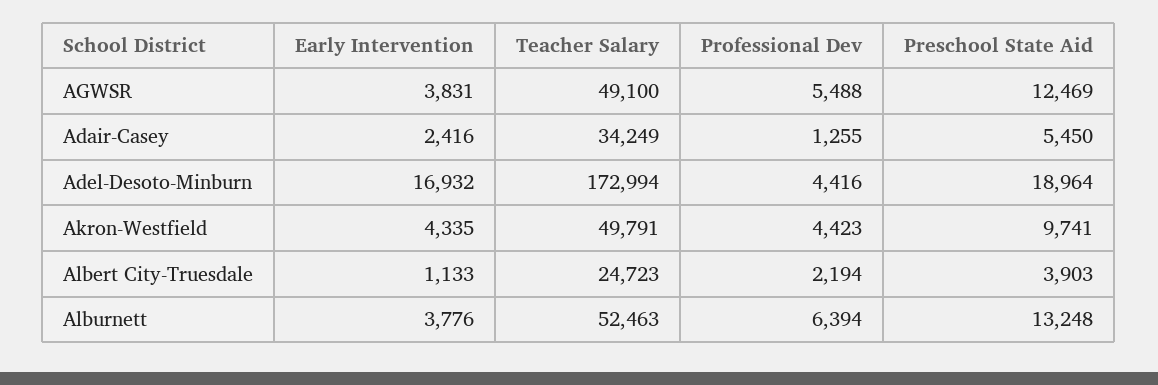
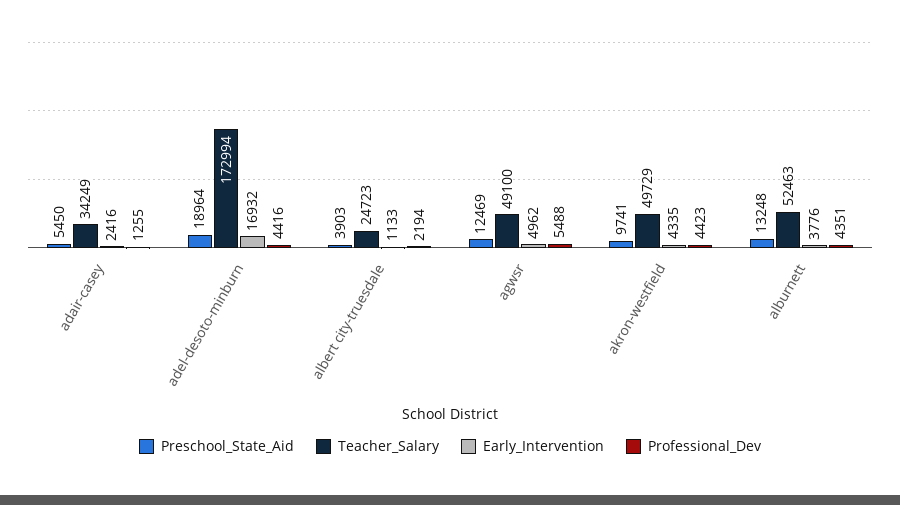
  {
    "Early Intervention": {
-     "AGWSR": 3831,
+     "AGWSR": 4962,
      "Adair-Casey": 2416,
      "Adel-Desoto-Minburn": 16932,
      "Akron-Westfield": 4335,
      "Albert City-Truesdale": 1133,
      "Alburnett": 3776
    },
    "Teacher Salary": {
      "AGWSR": 49100,
      "Adair-Casey": 34249,
      "Adel-Desoto-Minburn": 172994,
-     "Akron-Westfield": 49791,
+     "Akron-Westfield": 49729,
      "Albert City-Truesdale": 24723,
      "Alburnett": 52463
    },
    "Professional Dev": {
      "AGWSR": 5488,
      "Adair-Casey": 1255,
      "Adel-Desoto-Minburn": 4416,
      "Akron-Westfield": 4423,
      "Albert City-Truesdale": 2194,
-     "Alburnett": 6394
+     "Alburnett": 4351
    },
    "Preschool State Aid": {
      "AGWSR": 12469,
      "Adair-Casey": 5450,
      "Adel-Desoto-Minburn": 18964,
      "Akron-Westfield": 9741,
      "Albert City-Truesdale": 3903,
      "Alburnett": 13248
    }
  }

